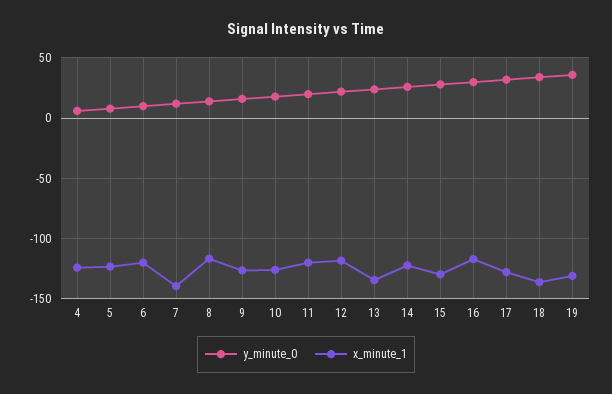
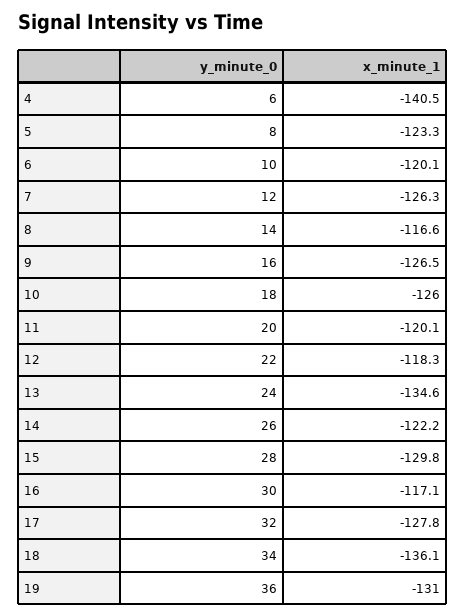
  {
    "y_minute_0": {
      "4": 6,
      "5": 8,
      "6": 10,
      "7": 12,
      "8": 14,
      "9": 16,
      "10": 18,
      "11": 20,
      "12": 22,
      "13": 24,
      "14": 26,
      "15": 28,
      "16": 30,
      "17": 32,
      "18": 34,
      "19": 36
    },
    "x_minute_1": {
-     "4": -125,
+     "4": -140.5,
      "5": -123.3,
      "6": -120.1,
-     "7": -140,
+     "7": -126.3,
      "8": -116.6,
      "9": -126.5,
      "10": -126,
      "11": -120.1,
      "12": -118.3,
      "13": -134.6,
      "14": -122.2,
      "15": -129.8,
      "16": -117.1,
      "17": -127.8,
      "18": -136.1,
      "19": -131
    }
  }

